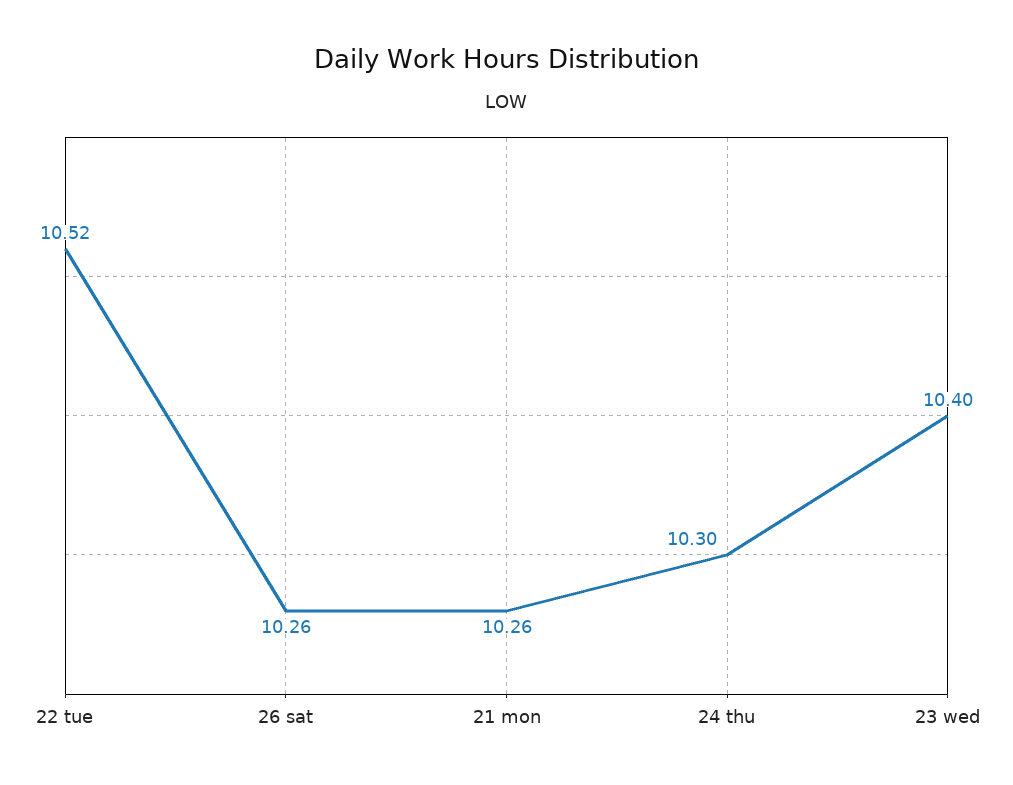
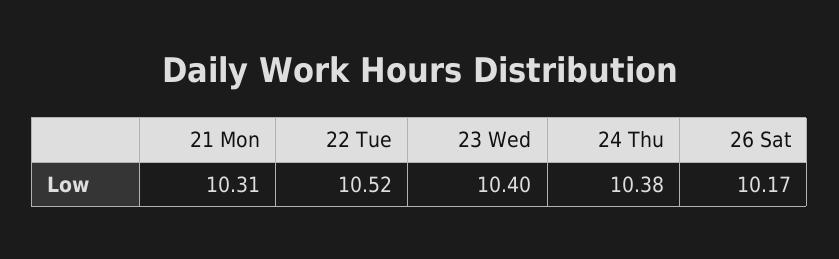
  {
    "22 tue": 10.52,
-   "26 sat": 10.26,
+   "26 sat": 10.17,
-   "21 mon": 10.26,
+   "21 mon": 10.31,
-   "24 thu": 10.3,
+   "24 thu": 10.38,
    "23 wed": 10.4
  }

